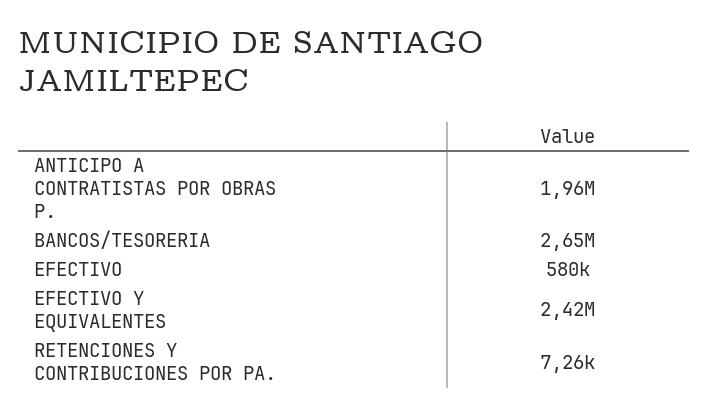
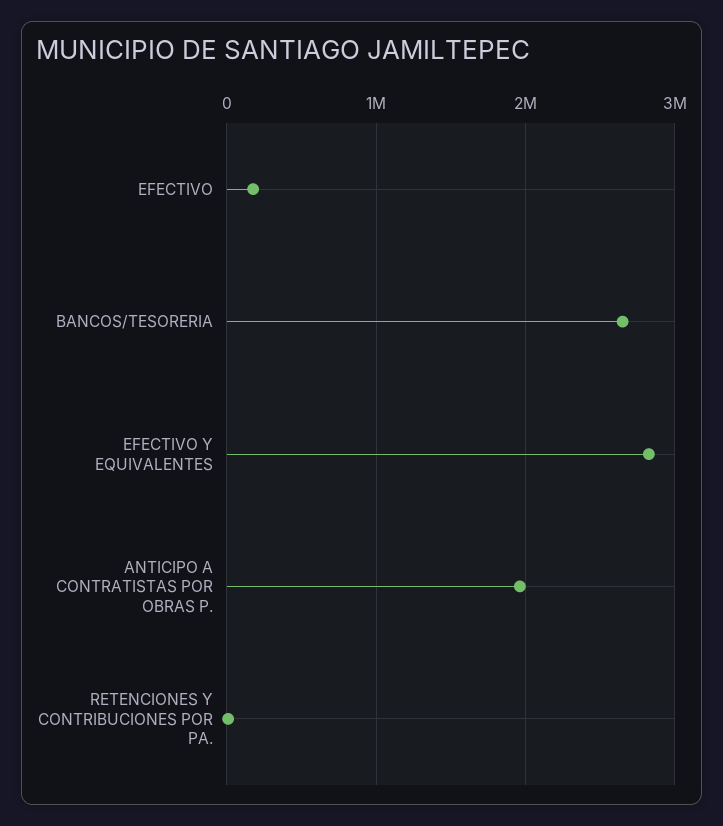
  {
    "ANTICIPO A CONTRATISTAS POR OBRAS P.": 1960000,
    "BANCOS/TESORERIA": 2650000,
-   "EFECTIVO": 580000,
+   "EFECTIVO": 200000,
-   "EFECTIVO Y EQUIVALENTES": 2420000,
+   "EFECTIVO Y EQUIVALENTES": 2800000,
    "RETENCIONES Y CONTRIBUCIONES POR PA.": 7260
  }

